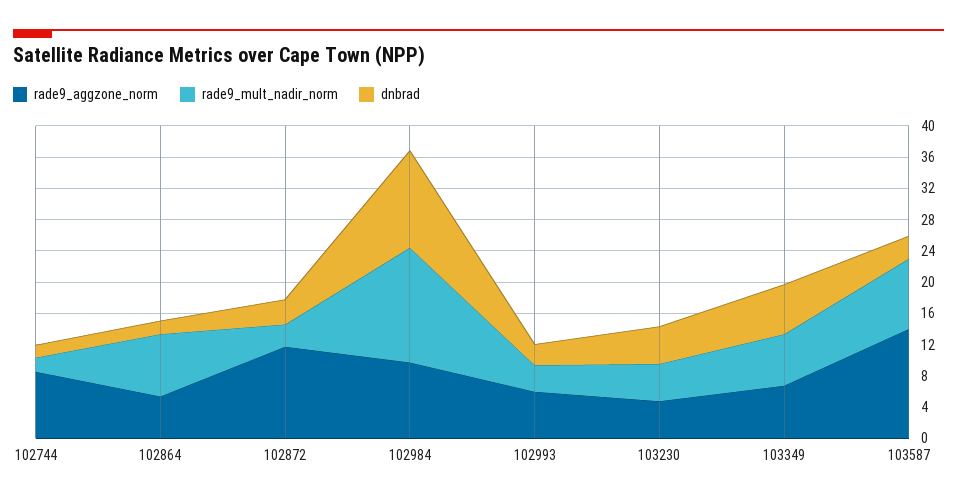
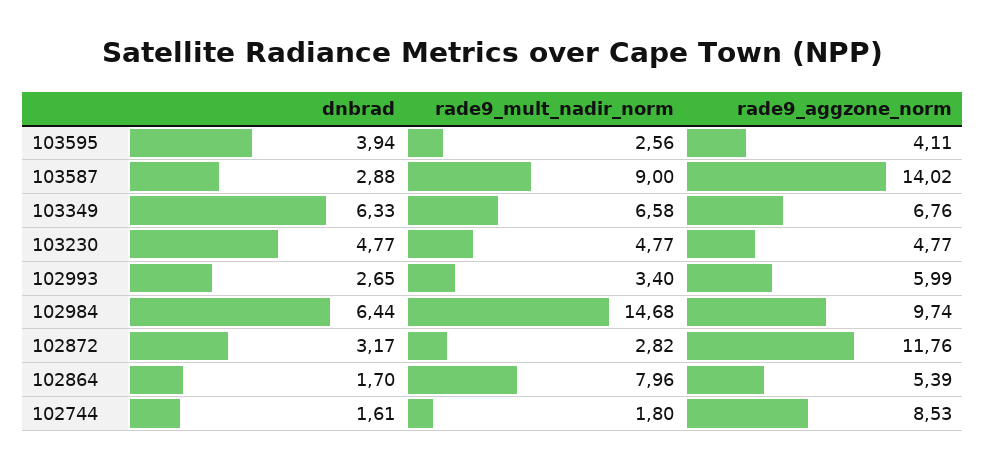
  {
    "rade9_aggzone_norm": {
      "102744": 8.53,
      "102864": 5.39,
      "102872": 11.76,
      "102984": 9.74,
      "102993": 5.99,
      "103230": 4.77,
      "103349": 6.76,
-     "103587": 14.02
+     "103587": 14.02,
+     "103595": 4.11
    },
    "rade9_mult_nadir_norm": {
      "102744": 1.8,
      "102864": 7.96,
      "102872": 2.82,
      "102984": 14.68,
      "102993": 3.4,
      "103230": 4.77,
      "103349": 6.58,
-     "103587": 9
+     "103587": 9,
+     "103595": 2.56
    },
    "dnbrad": {
      "102744": 1.61,
      "102864": 1.7,
      "102872": 3.17,
-     "102984": 12,
+     "102984": 6.44,
      "102993": 2.65,
      "103230": 4.77,
      "103349": 6.33,
-     "103587": 2.88
+     "103587": 2.88,
+     "103595": 3.94
    }
  }

